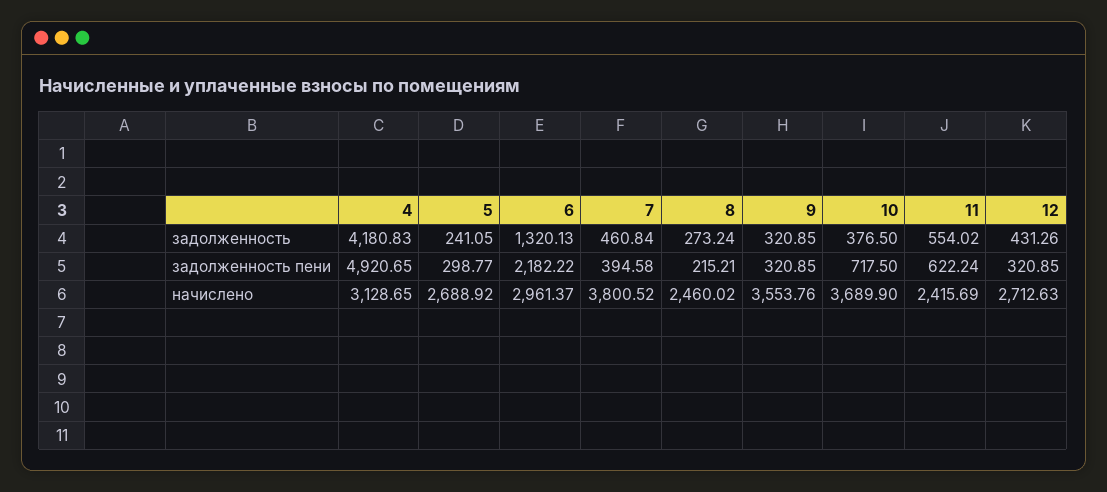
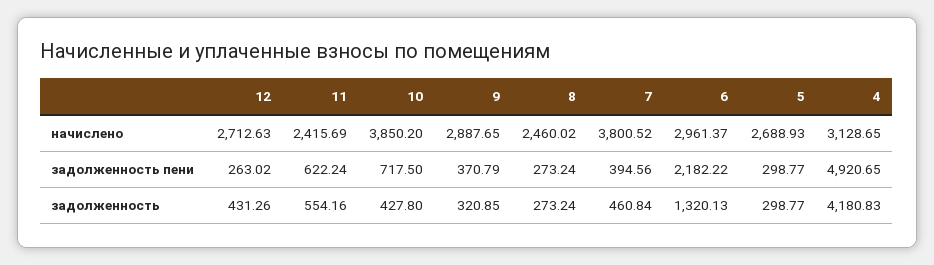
  {
    "4": {
      "задолженность": 4180.83,
      "задолженность пени": 4920.65,
      "начислено": 3128.65
    },
    "5": {
-     "задолженность": 241.05,
+     "задолженность": 298.77,
      "задолженность пени": 298.77,
-     "начислено": 2688.92
+     "начислено": 2688.93
    },
    "6": {
      "задолженность": 1320.13,
      "задолженность пени": 2182.22,
      "начислено": 2961.37
    },
    "7": {
      "задолженность": 460.84,
-     "задолженность пени": 394.58,
+     "задолженность пени": 394.56,
      "начислено": 3800.52
    },
    "8": {
      "задолженность": 273.24,
-     "задолженность пени": 215.21,
+     "задолженность пени": 273.24,
      "начислено": 2460.02
    },
    "9": {
      "задолженность": 320.85,
-     "задолженность пени": 320.85,
+     "задолженность пени": 370.79,
-     "начислено": 3553.76
+     "начислено": 2887.65
    },
    "10": {
-     "задолженность": 376.5,
+     "задолженность": 427.8,
      "задолженность пени": 717.5,
-     "начислено": 3689.9
+     "начислено": 3850.2
    },
    "11": {
-     "задолженность": 554.02,
+     "задолженность": 554.16,
      "задолженность пени": 622.24,
      "начислено": 2415.69
    },
    "12": {
      "задолженность": 431.26,
-     "задолженность пени": 320.85,
+     "задолженность пени": 263.02,
      "начислено": 2712.63
    }
  }

